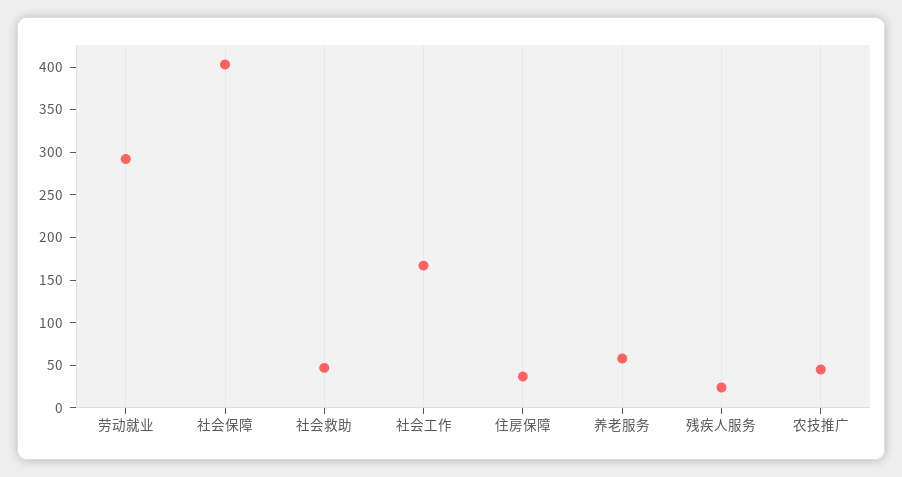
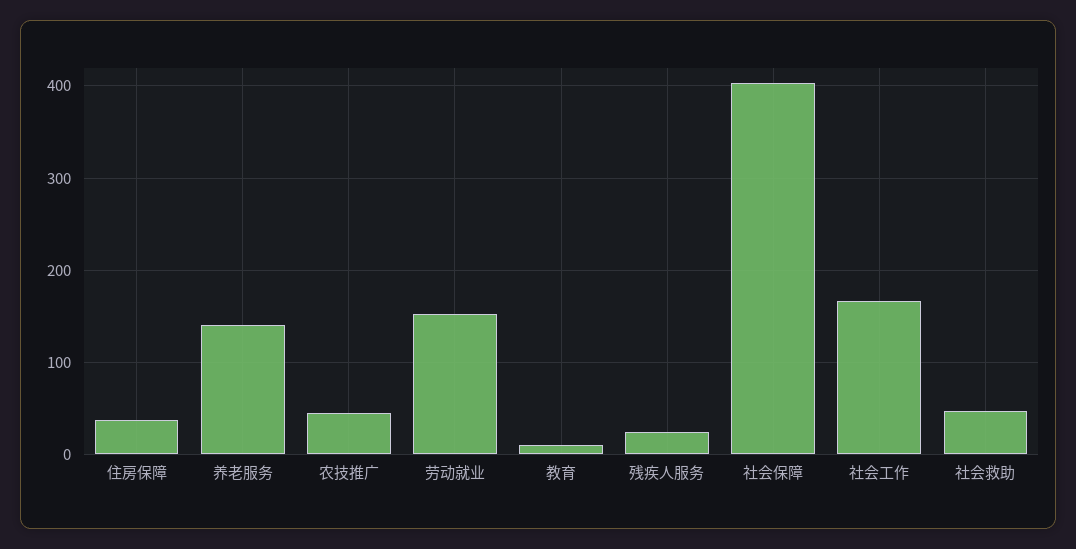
  {
-   "劳动就业": 290,
+   "劳动就业": 150,
    "社会保障": 400,
    "社会救助": 50,
    "社会工作": 170,
    "住房保障": 40,
-   "养老服务": 60,
+   "养老服务": 140,
    "残疾人服务": 20,
-   "农技推广": 50
+   "农技推广": 50,
+   "教育": 10
  }

